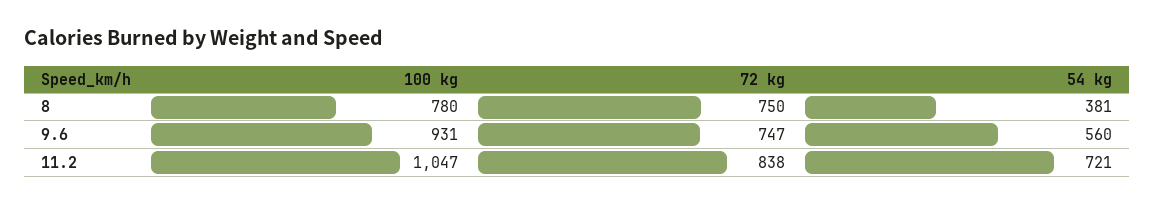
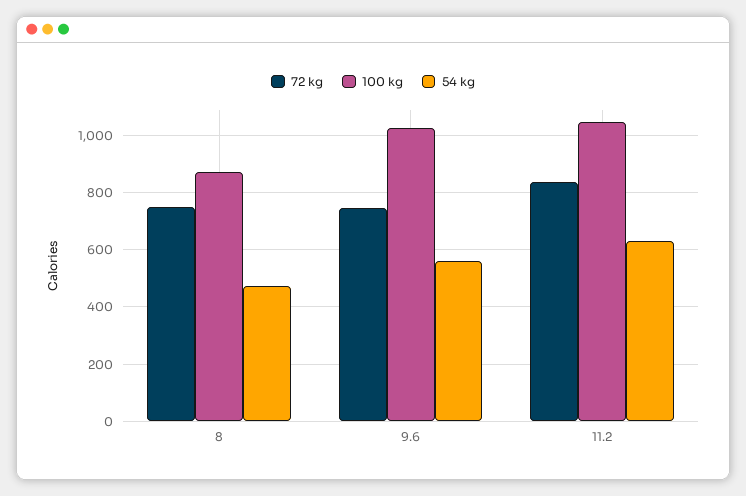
  {
    "100 kg": {
-     "8": 780,
+     "8": 875,
-     "9.6": 931,
+     "9.6": 1025,
      "11.2": 1047
    },
    "72 kg": {
      "8": 750,
      "9.6": 747,
      "11.2": 838
    },
    "54 kg": {
-     "8": 381,
+     "8": 475,
      "9.6": 560,
-     "11.2": 721
+     "11.2": 625
    }
  }

